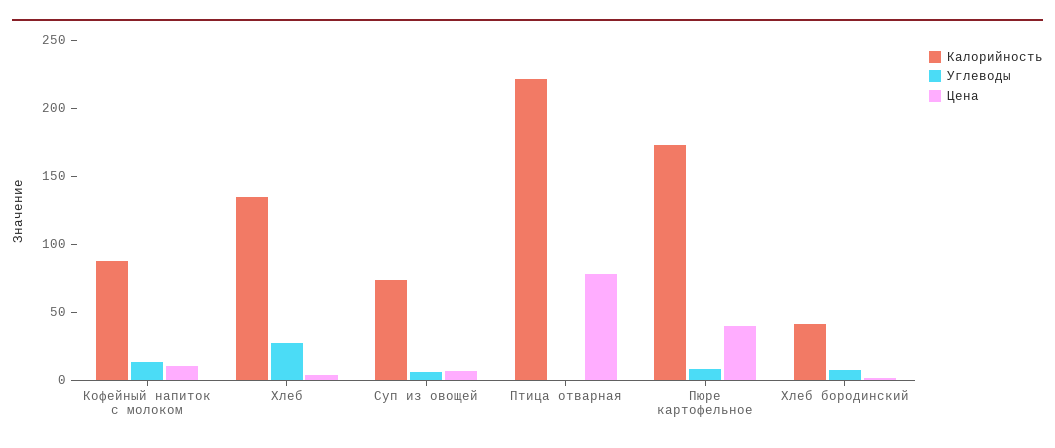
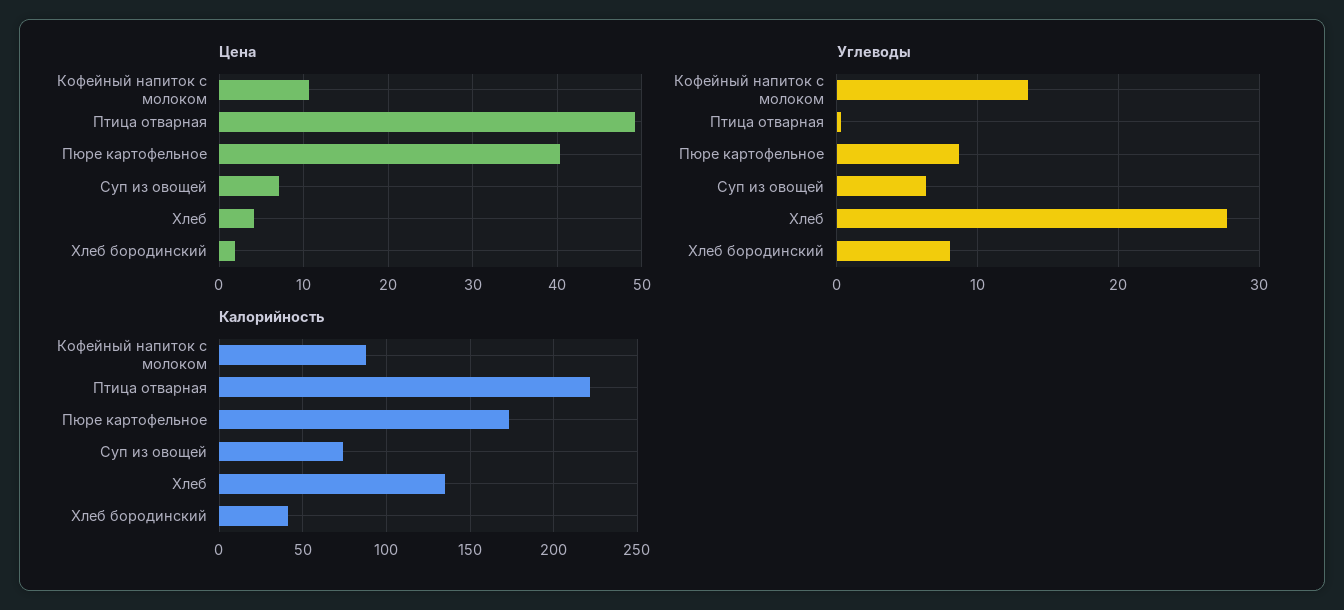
  {
    "Калорийность": {
      "Кофейный напиток с молоком": 90,
      "Хлеб": 135,
      "Суп из овощей": 75,
      "Птица отварная": 220,
      "Пюре картофельное": 175,
      "Хлеб бородинский": 40
    },
    "Углеводы": {
      "Кофейный напиток с молоком": 14,
      "Хлеб": 28,
      "Суп из овощей": 6,
      "Птица отварная": 0,
      "Пюре картофельное": 9,
      "Хлеб бородинский": 8
    },
    "Цена": {
      "Кофейный напиток с молоком": 11,
      "Хлеб": 4,
      "Суп из овощей": 7,
-     "Птица отварная": 80,
+     "Птица отварная": 49,
      "Пюре картофельное": 40,
      "Хлеб бородинский": 2
    }
  }

